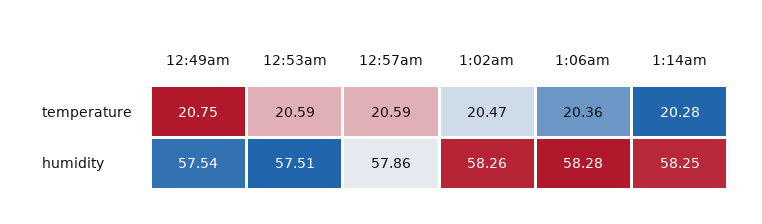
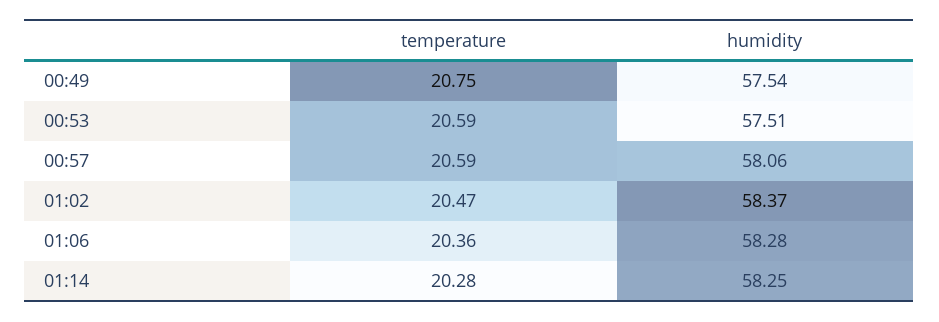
  {
    "12:49am": {
      "temperature": 20.75,
      "humidity": 57.54
    },
    "12:53am": {
      "temperature": 20.59,
      "humidity": 57.51
    },
    "12:57am": {
      "temperature": 20.59,
-     "humidity": 57.86
+     "humidity": 58.06
    },
    "1:02am": {
      "temperature": 20.47,
-     "humidity": 58.26
+     "humidity": 58.37
    },
    "1:06am": {
      "temperature": 20.36,
      "humidity": 58.28
    },
    "1:14am": {
      "temperature": 20.28,
      "humidity": 58.25
    }
  }

